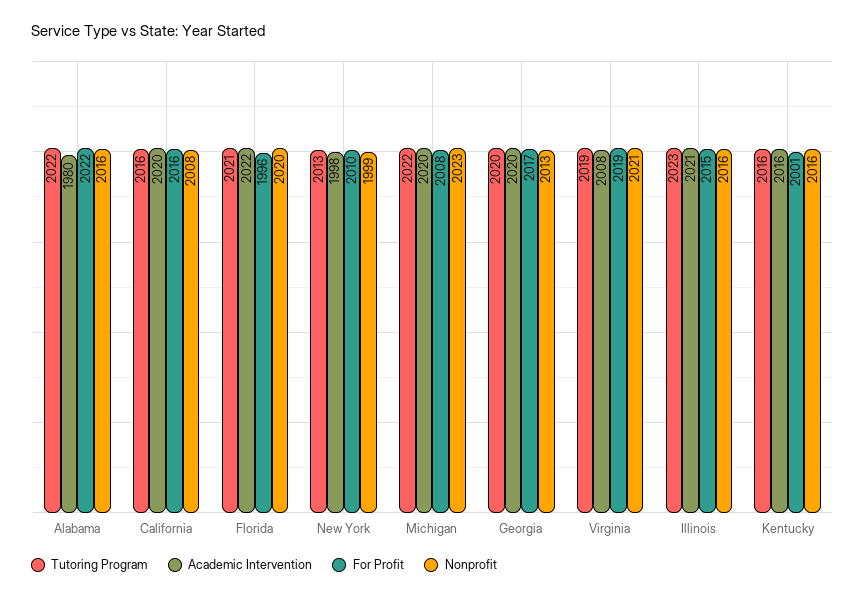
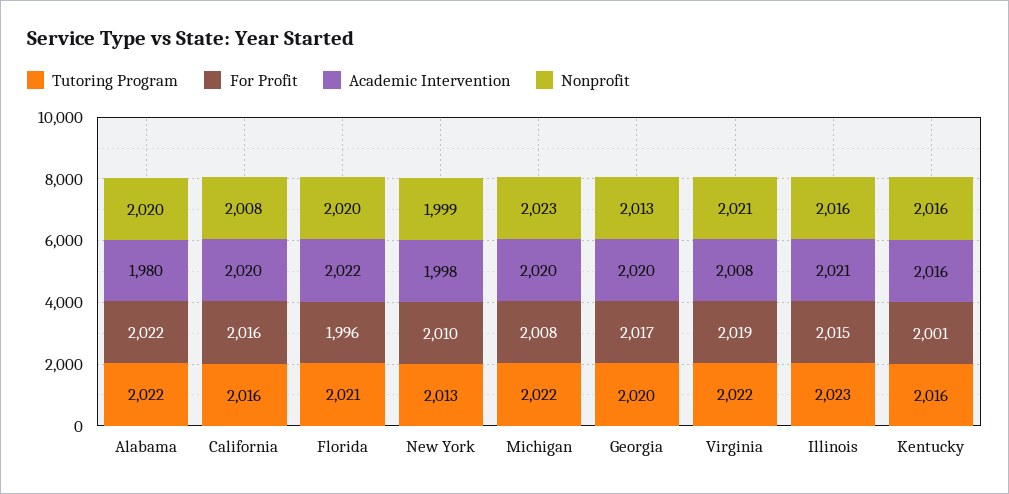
  {
    "Tutoring Program": {
      "Alabama": 2022,
      "California": 2016,
      "Florida": 2021,
      "New York": 2013,
      "Michigan": 2022,
      "Georgia": 2020,
-     "Virginia": 2019,
+     "Virginia": 2022,
      "Illinois": 2023,
      "Kentucky": 2016
    },
    "Academic Intervention": {
      "Alabama": 1980,
      "California": 2020,
      "Florida": 2022,
      "New York": 1998,
      "Michigan": 2020,
      "Georgia": 2020,
      "Virginia": 2008,
      "Illinois": 2021,
      "Kentucky": 2016
    },
    "For Profit": {
      "Alabama": 2022,
      "California": 2016,
      "Florida": 1996,
      "New York": 2010,
      "Michigan": 2008,
      "Georgia": 2017,
      "Virginia": 2019,
      "Illinois": 2015,
      "Kentucky": 2001
    },
    "Nonprofit": {
-     "Alabama": 2016,
+     "Alabama": 2020,
      "California": 2008,
      "Florida": 2020,
      "New York": 1999,
      "Michigan": 2023,
      "Georgia": 2013,
      "Virginia": 2021,
      "Illinois": 2016,
      "Kentucky": 2016
    }
  }

